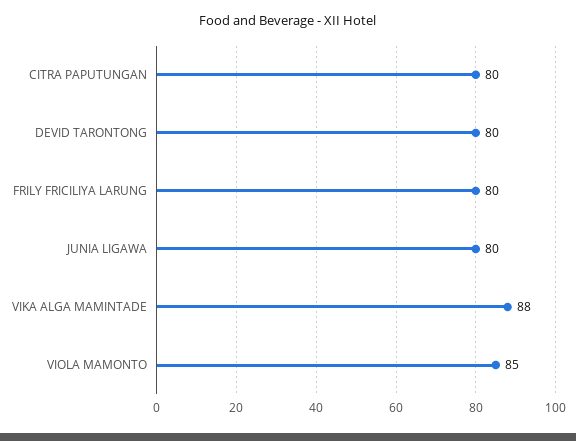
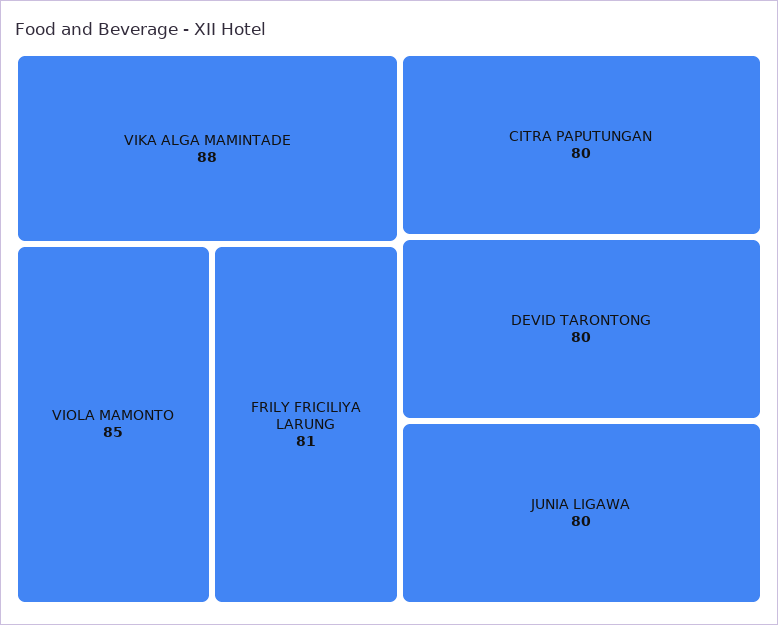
  {
    "CITRA PAPUTUNGAN": 80,
    "DEVID TARONTONG": 80,
-   "FRILY FRICILIYA LARUNG": 80,
+   "FRILY FRICILIYA LARUNG": 81,
    "JUNIA LIGAWA": 80,
    "VIKA ALGA MAMINTADE": 88,
    "VIOLA MAMONTO": 85
  }

